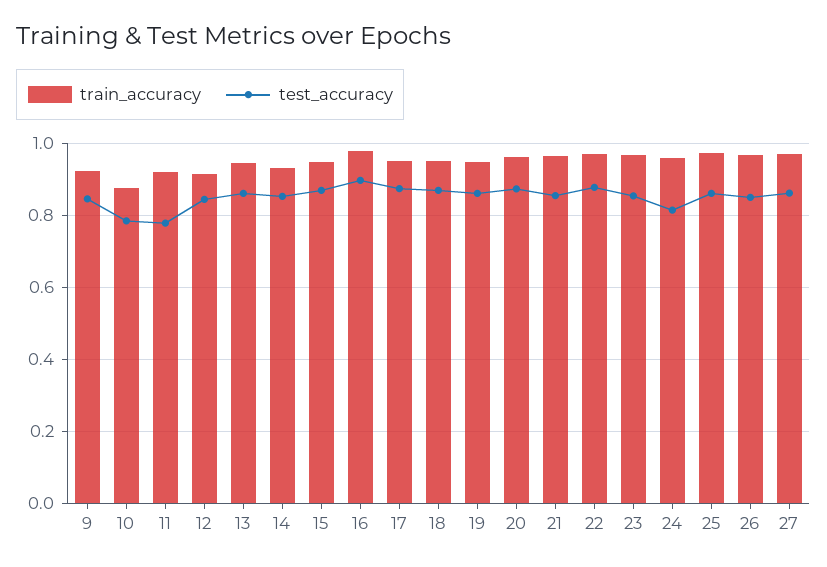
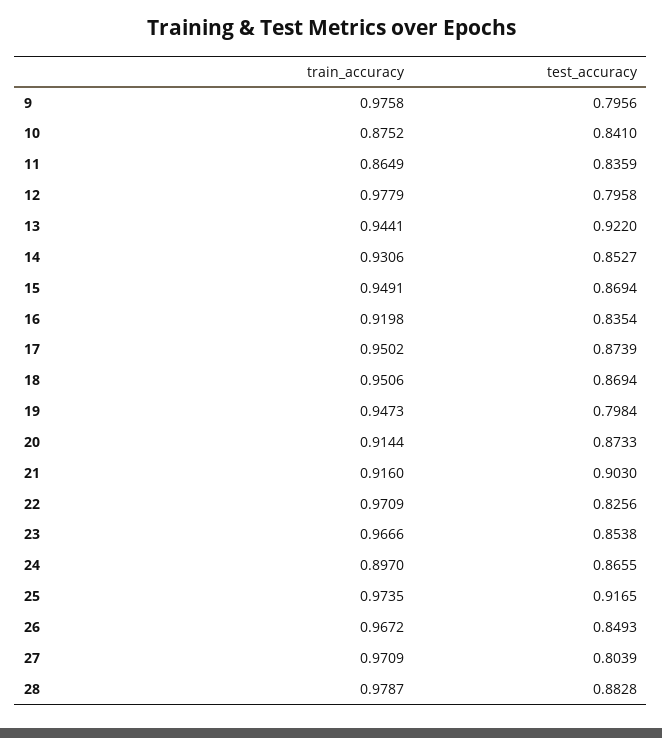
  {
    "train_accuracy": {
-     "9": 0.92,
+     "9": 0.9758,
      "10": 0.8752,
-     "11": 0.92,
+     "11": 0.8649,
-     "12": 0.92,
+     "12": 0.9779,
      "13": 0.9441,
      "14": 0.9306,
      "15": 0.9491,
-     "16": 0.98,
+     "16": 0.9198,
      "17": 0.9502,
      "18": 0.9506,
      "19": 0.9473,
-     "20": 0.96,
+     "20": 0.9144,
-     "21": 0.96,
+     "21": 0.916,
      "22": 0.9709,
      "23": 0.9666,
-     "24": 0.96,
+     "24": 0.897,
      "25": 0.9735,
      "26": 0.9672,
-     "27": 0.9709
+     "27": 0.9709,
+     "28": 0.9787
    },
    "test_accuracy": {
-     "9": 0.84,
+     "9": 0.7956,
-     "10": 0.78,
+     "10": 0.841,
-     "11": 0.78,
+     "11": 0.8359,
-     "12": 0.84,
+     "12": 0.7958,
-     "13": 0.86,
+     "13": 0.922,
      "14": 0.8527,
      "15": 0.8694,
-     "16": 0.9,
+     "16": 0.8354,
      "17": 0.8739,
      "18": 0.8694,
-     "19": 0.86,
+     "19": 0.7984,
      "20": 0.8733,
-     "21": 0.86,
+     "21": 0.903,
-     "22": 0.88,
+     "22": 0.8256,
      "23": 0.8538,
-     "24": 0.82,
+     "24": 0.8655,
-     "25": 0.86,
+     "25": 0.9165,
      "26": 0.8493,
-     "27": 0.86
+     "27": 0.8039,
+     "28": 0.8828
    }
  }

